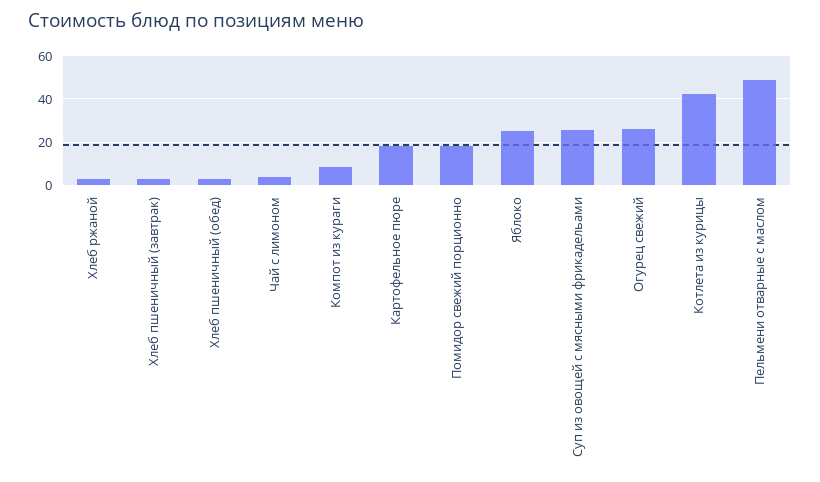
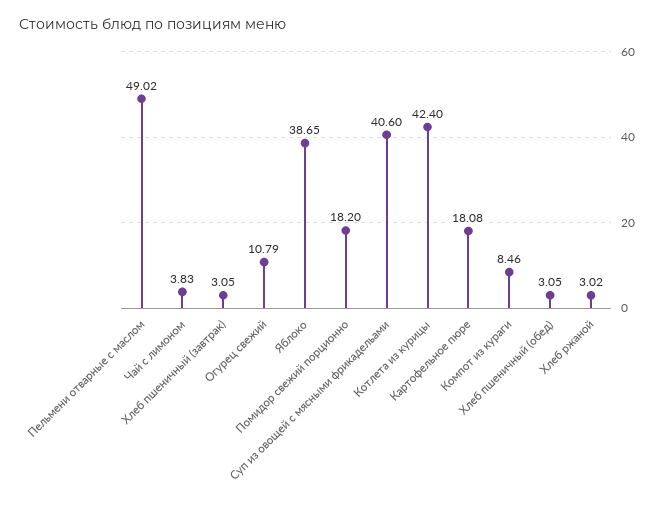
  {
    "Хлеб ржаной": 3.02,
    "Хлеб пшеничный (завтрак)": 3.05,
    "Хлеб пшеничный (обед)": 3.05,
    "Чай с лимоном": 3.83,
    "Компот из кураги": 8.46,
    "Картофельное пюре": 18.08,
    "Помидор свежий порционно": 18.2,
-   "Яблоко": 25,
+   "Яблоко": 38.65,
-   "Суп из овощей с мясными фрикадельами": 25,
+   "Суп из овощей с мясными фрикадельами": 40.6,
-   "Огурец свежий": 25,
+   "Огурец свежий": 10.79,
    "Котлета из курицы": 42.4,
    "Пельмени отварные с маслом": 49.02
  }

